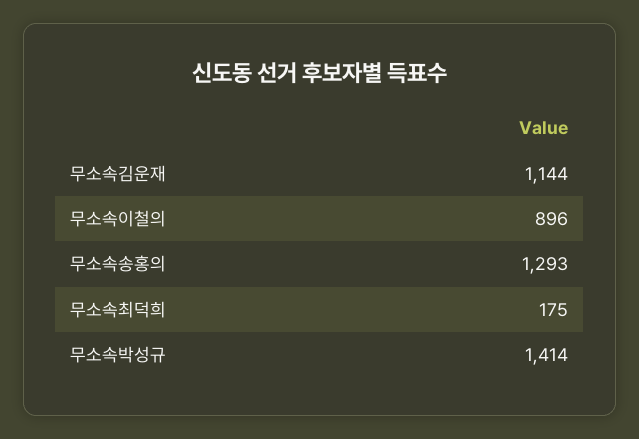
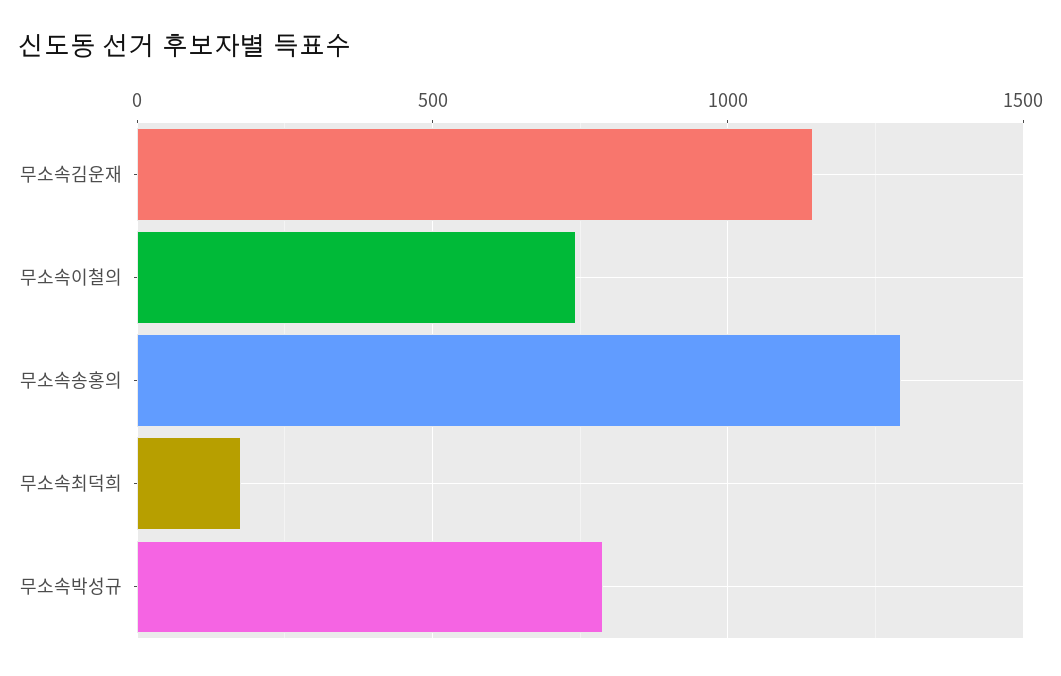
  {
    "무소속김운재": 1144,
-   "무소속이철의": 896,
+   "무소속이철의": 750,
    "무소속송홍의": 1293,
    "무소속최덕희": 175,
-   "무소속박성규": 1414
+   "무소속박성규": 800
  }

